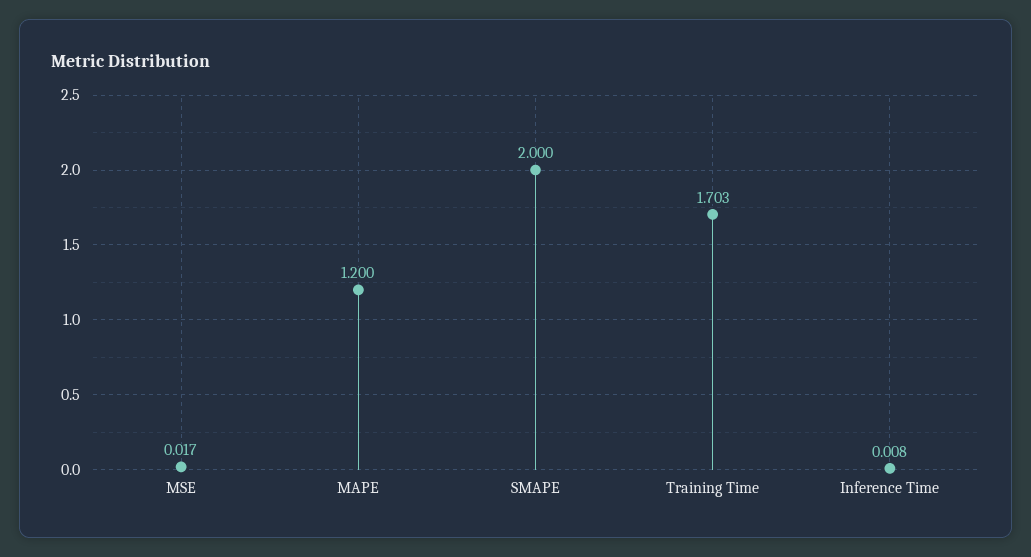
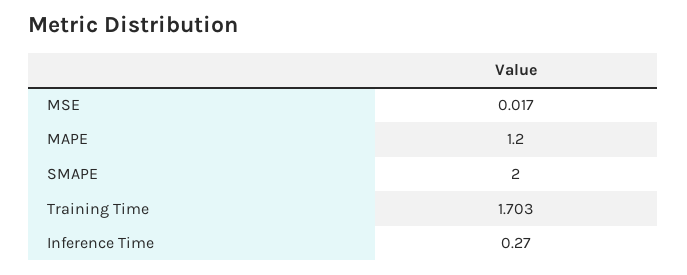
  {
    "MSE": 0.017,
    "MAPE": 1.2,
    "SMAPE": 2,
    "Training Time": 1.703,
-   "Inference Time": 0.008
+   "Inference Time": 0.27
  }

